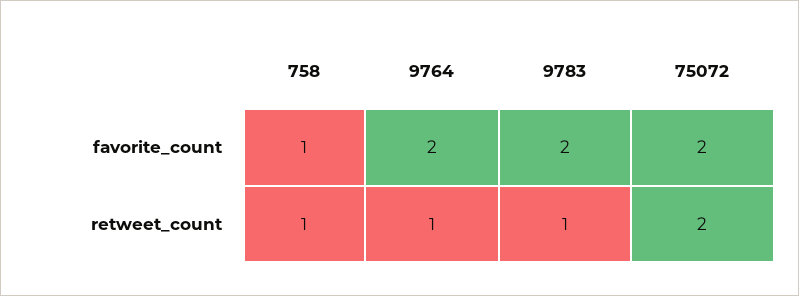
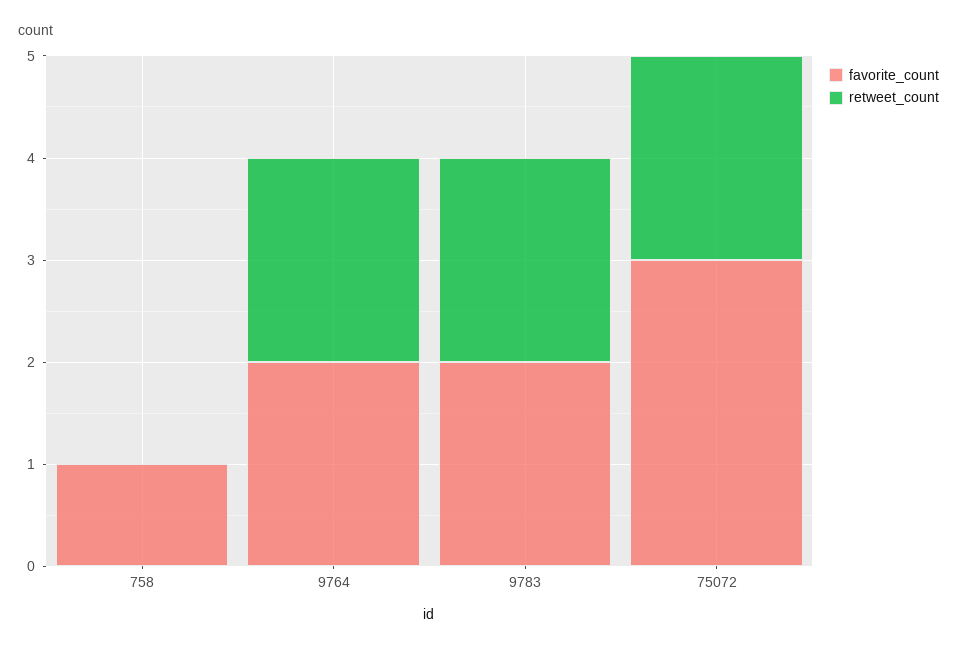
  {
    "favorite_count": {
      "758": 1,
      "9764": 2,
      "9783": 2,
-     "75072": 2
+     "75072": 3
    },
    "retweet_count": {
-     "758": 1,
+     "758": 0,
-     "9764": 1,
+     "9764": 2,
-     "9783": 1,
+     "9783": 2,
      "75072": 2
    }
  }

